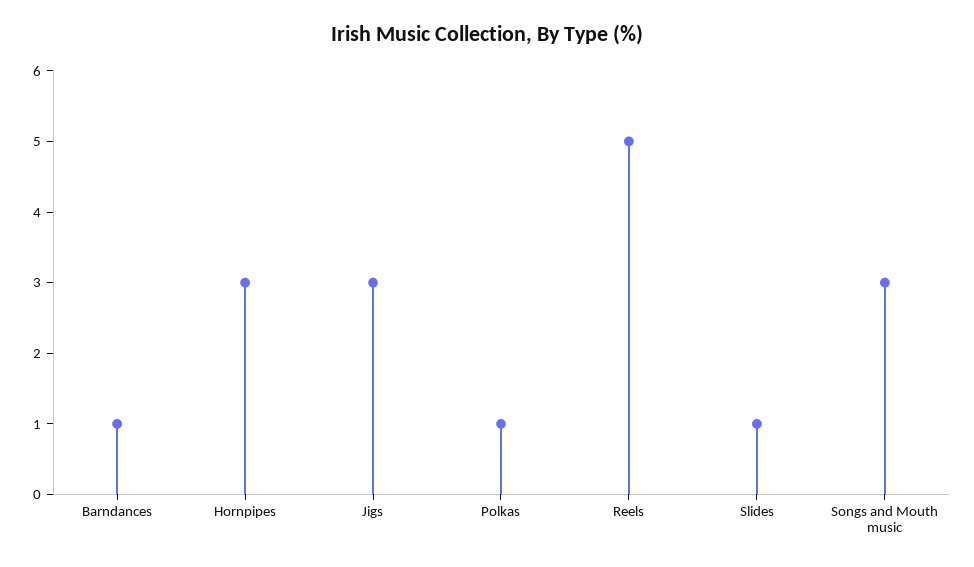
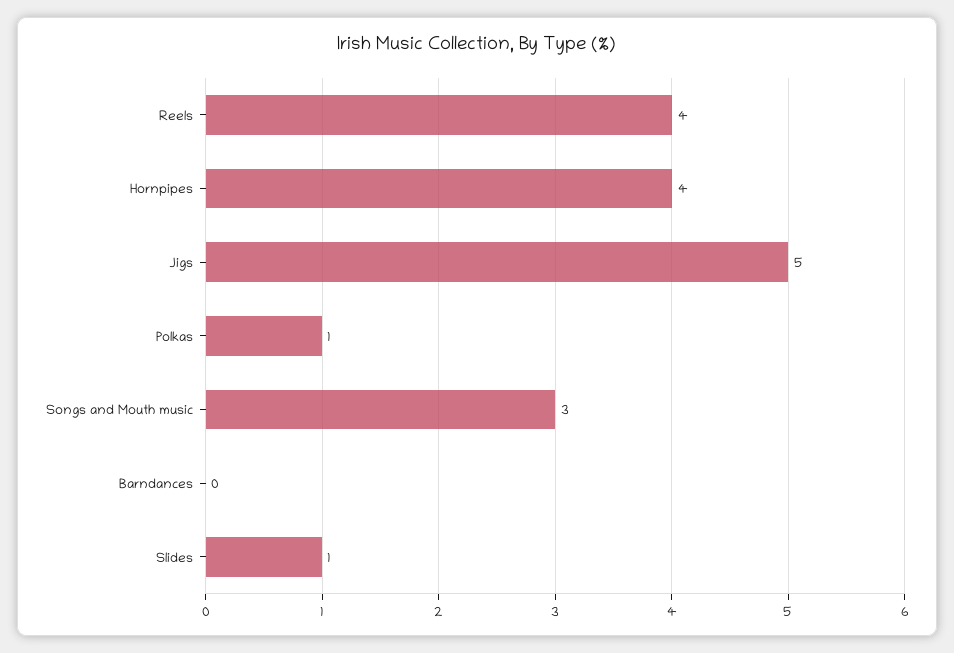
  {
-   "Barndances": 1,
+   "Barndances": 0,
-   "Hornpipes": 3,
+   "Hornpipes": 4,
-   "Jigs": 3,
+   "Jigs": 5,
    "Polkas": 1,
-   "Reels": 5,
+   "Reels": 4,
    "Slides": 1,
    "Songs and Mouth music": 3
  }

